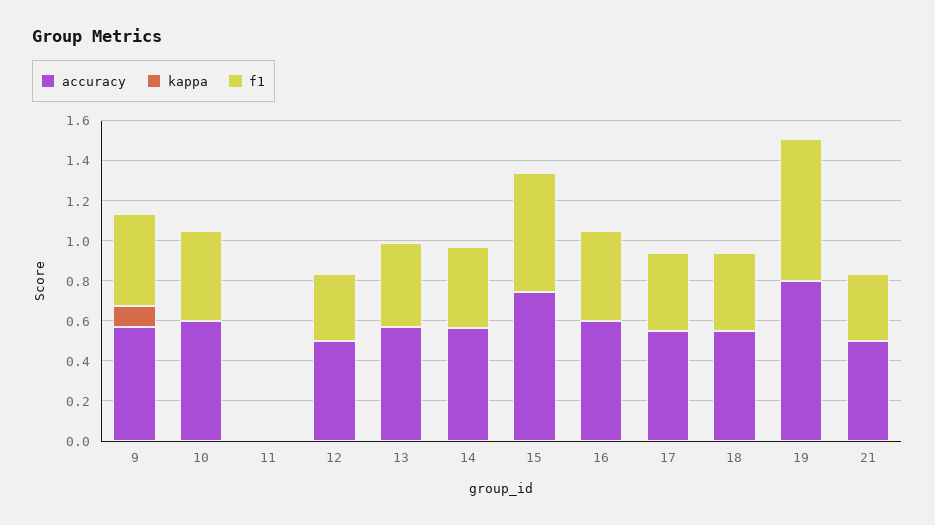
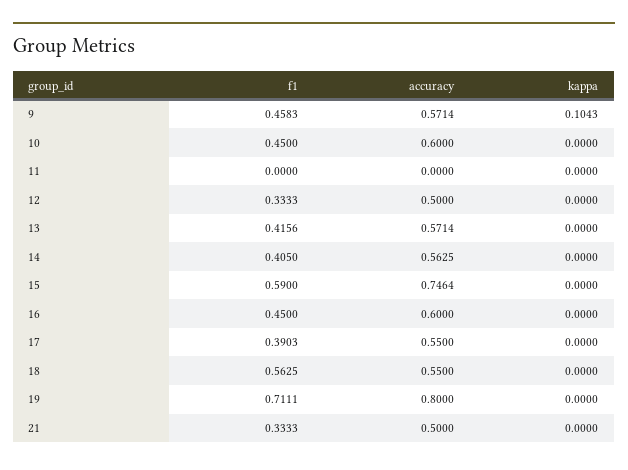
  {
    "accuracy": {
      "9": 0.5714,
      "10": 0.6,
      "11": 0,
      "12": 0.5,
      "13": 0.5714,
      "14": 0.5625,
      "15": 0.7464,
      "16": 0.6,
      "17": 0.55,
      "18": 0.55,
      "19": 0.8,
      "21": 0.5
    },
    "kappa": {
      "9": 0.1043,
      "10": 0,
      "11": 0,
      "12": 0,
      "13": 0,
      "14": 0,
      "15": 0,
      "16": 0,
      "17": 0,
      "18": 0,
      "19": 0,
      "21": 0
    },
    "f1": {
      "9": 0.4583,
      "10": 0.45,
      "11": 0,
      "12": 0.3333,
      "13": 0.4156,
      "14": 0.405,
      "15": 0.59,
      "16": 0.45,
      "17": 0.3903,
-     "18": 0.4,
+     "18": 0.5625,
      "19": 0.7111,
      "21": 0.3333
    }
  }

